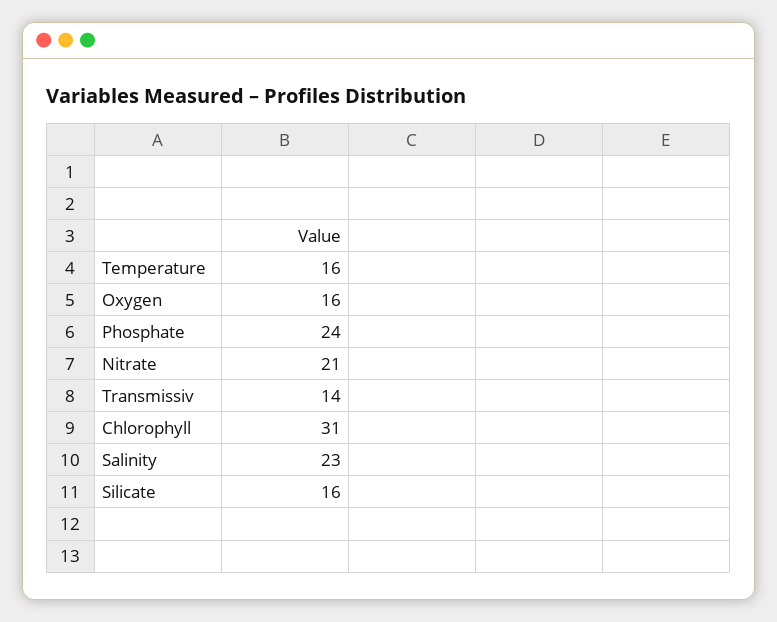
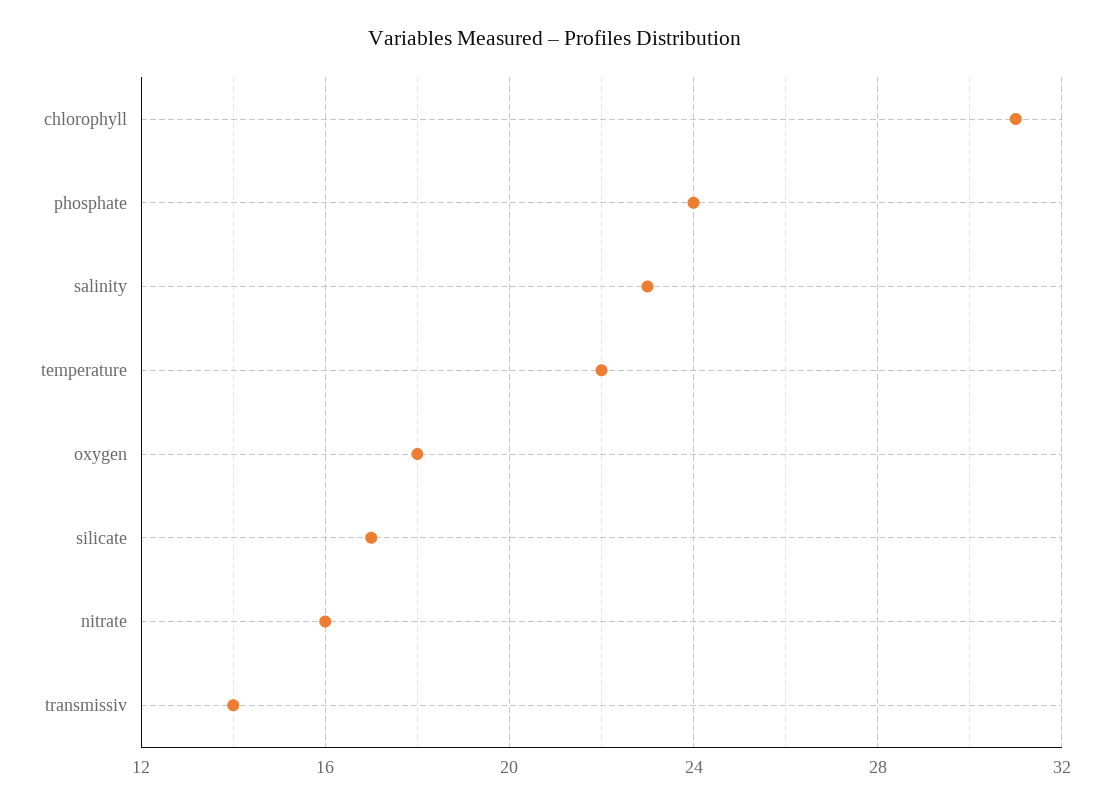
  {
-   "Temperature": 16,
+   "Temperature": 22,
-   "Oxygen": 16,
+   "Oxygen": 18,
    "Phosphate": 24,
-   "Nitrate": 21,
+   "Nitrate": 16,
    "Transmissiv": 14,
    "Chlorophyll": 31,
    "Salinity": 23,
-   "Silicate": 16
+   "Silicate": 17
  }

